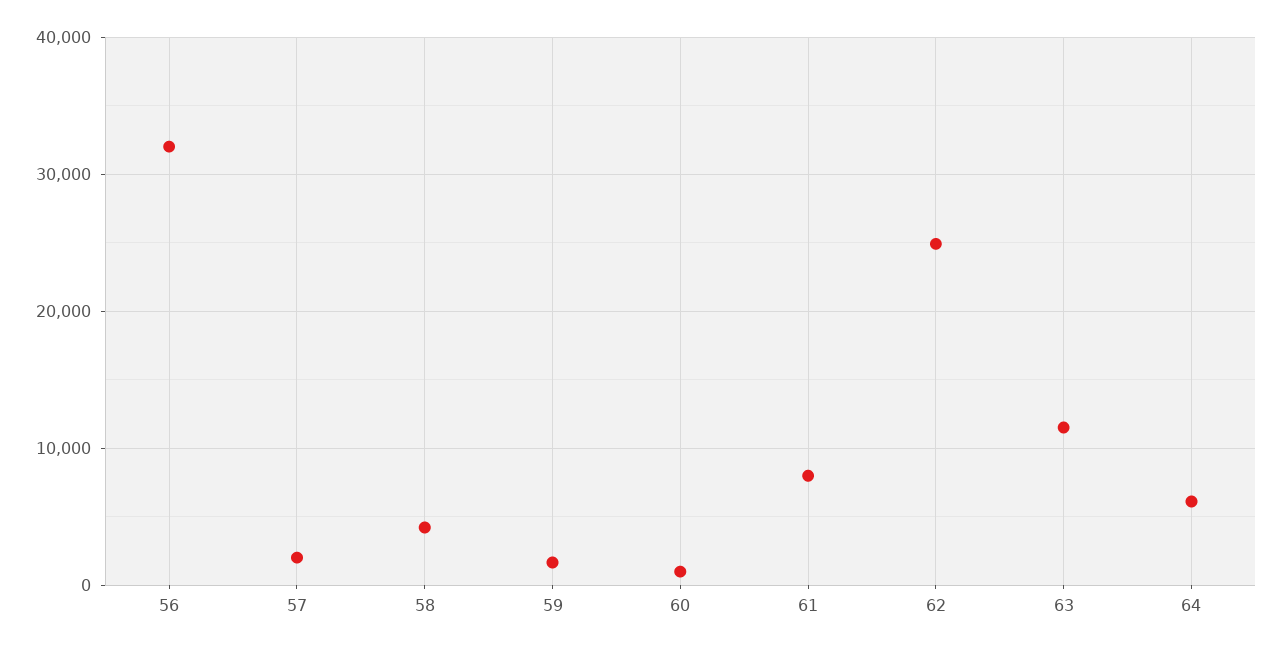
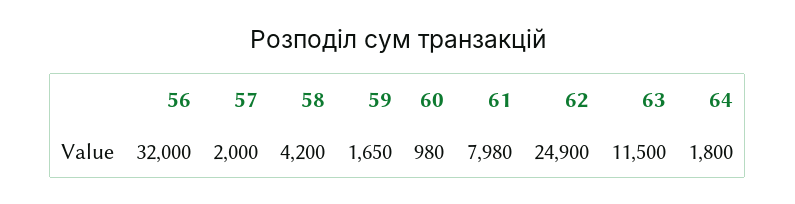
  {
    "56": 32000,
    "57": 2000,
    "58": 4200,
    "59": 1650,
    "60": 980,
    "61": 7980,
    "62": 24900,
    "63": 11500,
-   "64": 6000
+   "64": 1800
  }

